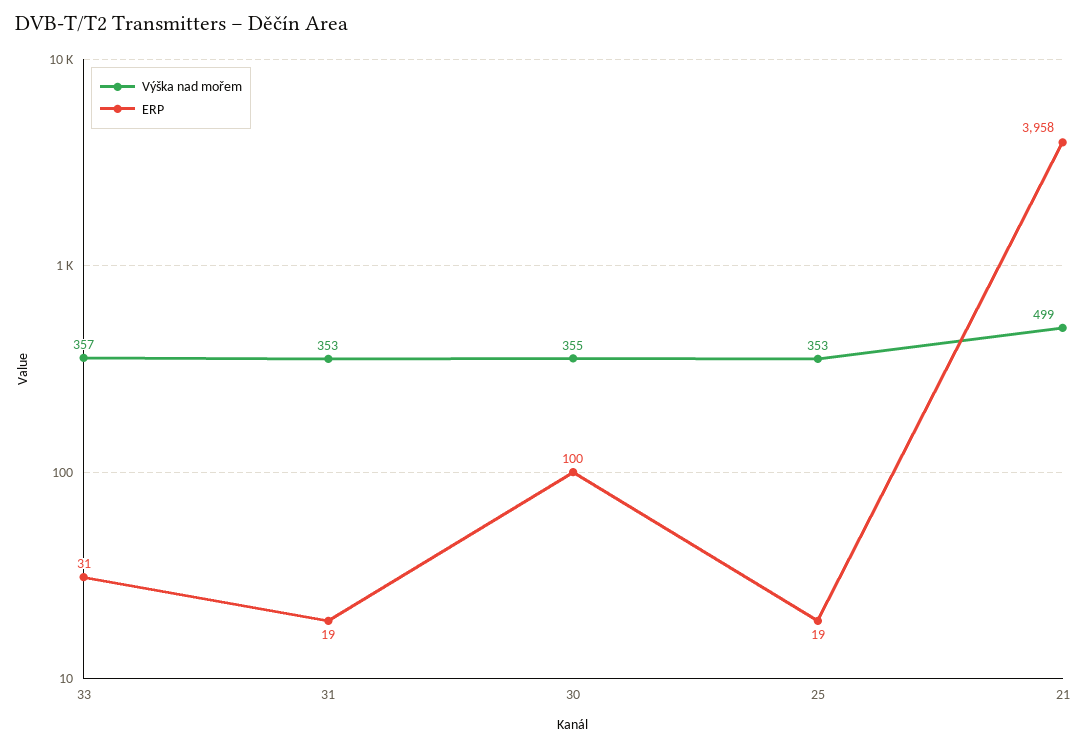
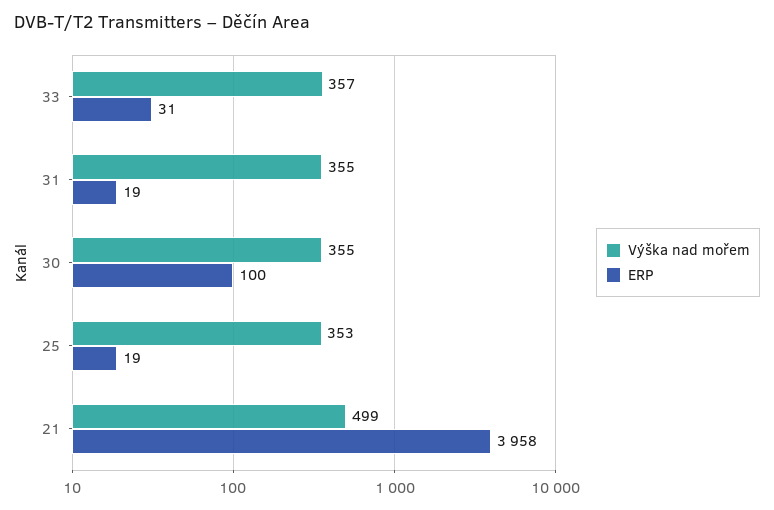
  {
    "Výška nad mořem": {
      "33": 357,
-     "31": 353,
+     "31": 355,
      "30": 355,
      "25": 353,
      "21": 499
    },
    "ERP": {
      "33": 31,
      "31": 19,
      "30": 100,
      "25": 19,
      "21": 3958
    }
  }

